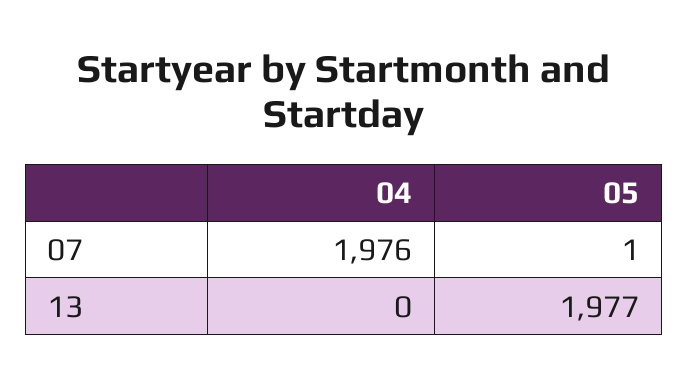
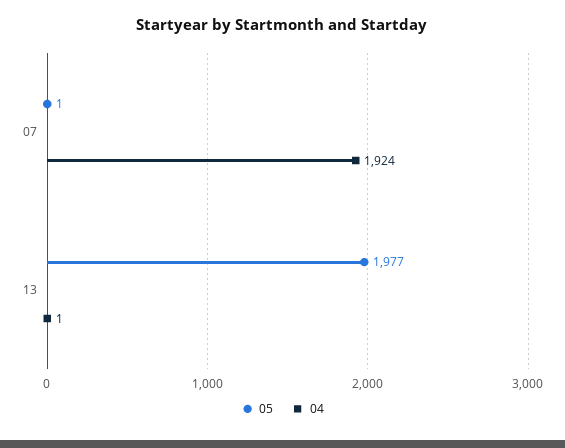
  {
    "04": {
-     "07": 1976,
+     "07": 1924,
-     "13": 0
+     "13": 1
    },
    "05": {
      "07": 1,
      "13": 1977
    }
  }

